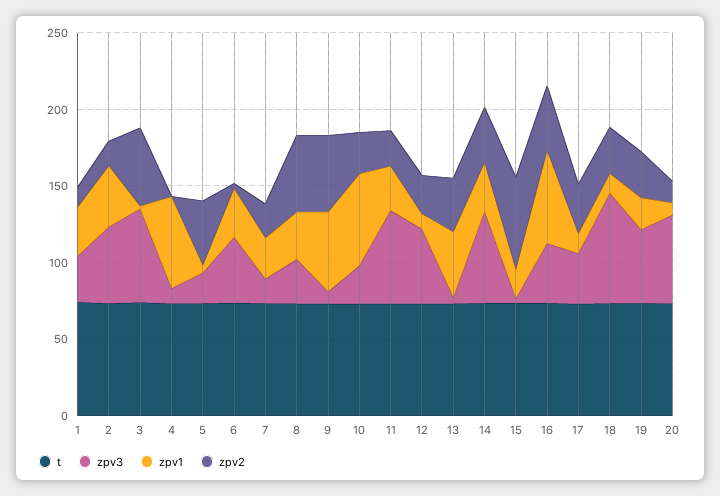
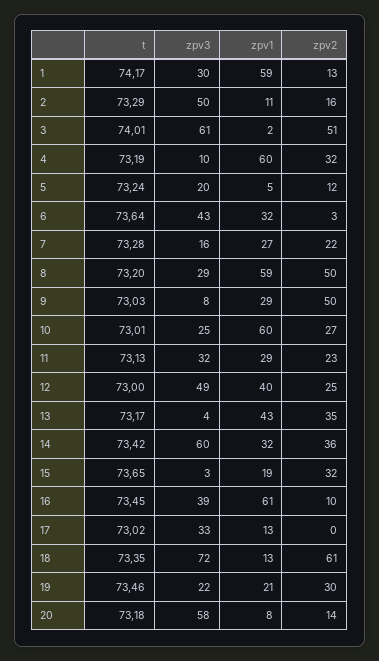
  {
    "t": {
      "1": 74.17,
      "2": 73.29,
      "3": 74.01,
      "4": 73.19,
      "5": 73.24,
      "6": 73.64,
      "7": 73.28,
      "8": 73.2,
      "9": 73.03,
      "10": 73.01,
      "11": 73.13,
      "12": 73,
      "13": 73.17,
      "14": 73.42,
      "15": 73.65,
      "16": 73.45,
      "17": 73.02,
      "18": 73.35,
      "19": 73.46,
      "20": 73.18
    },
    "zpv3": {
      "1": 30,
      "2": 50,
      "3": 61,
      "4": 10,
      "5": 20,
      "6": 43,
      "7": 16,
      "8": 29,
      "9": 8,
      "10": 25,
-     "11": 60,
+     "11": 32,
      "12": 49,
      "13": 4,
      "14": 60,
      "15": 3,
      "16": 39,
      "17": 33,
      "18": 72,
-     "19": 50,
+     "19": 22,
      "20": 58
    },
    "zpv1": {
-     "1": 30,
+     "1": 59,
-     "2": 40,
+     "2": 11,
      "3": 2,
      "4": 60,
      "5": 5,
      "6": 32,
      "7": 27,
-     "8": 30,
+     "8": 59,
-     "9": 50,
+     "9": 29,
      "10": 60,
      "11": 29,
-     "12": 10,
+     "12": 40,
      "13": 43,
      "14": 32,
      "15": 19,
      "16": 61,
      "17": 13,
      "18": 13,
      "19": 21,
      "20": 8
    },
    "zpv2": {
      "1": 13,
      "2": 16,
      "3": 51,
-     "4": 0,
+     "4": 32,
-     "5": 40,
+     "5": 12,
      "6": 3,
      "7": 22,
      "8": 50,
      "9": 50,
      "10": 27,
      "11": 23,
      "12": 25,
      "13": 35,
      "14": 36,
-     "15": 60,
+     "15": 32,
-     "16": 40,
+     "16": 10,
-     "17": 30,
+     "17": 0,
-     "18": 30,
+     "18": 61,
      "19": 30,
      "20": 14
    }
  }

